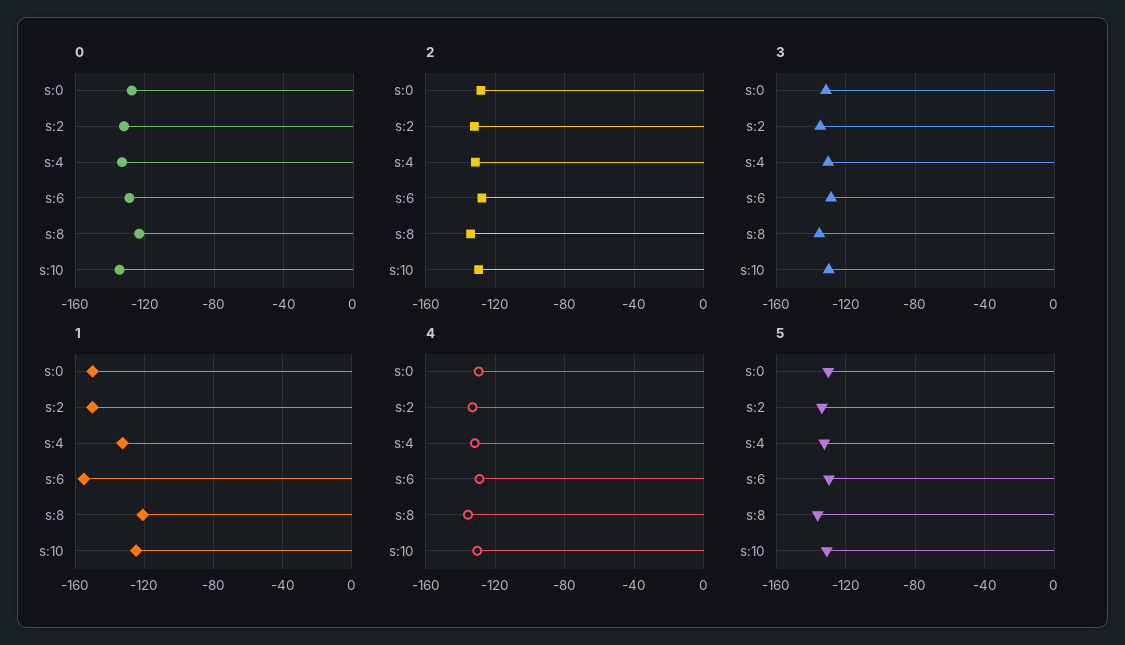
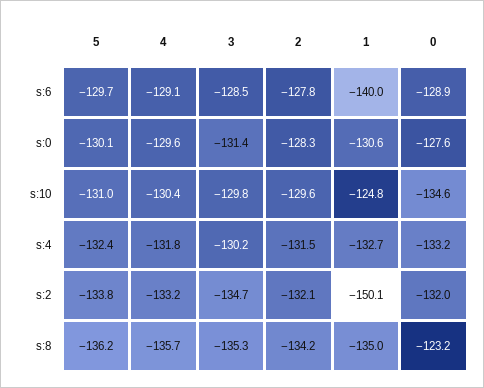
  {
    "0": {
      "s:0": -127.6,
      "s:2": -132,
      "s:4": -133.2,
      "s:6": -128.9,
      "s:8": -123.2,
      "s:10": -134.6
    },
    "2": {
      "s:0": -128.3,
      "s:2": -132.1,
      "s:4": -131.5,
      "s:6": -127.8,
      "s:8": -134.2,
      "s:10": -129.6
    },
    "3": {
      "s:0": -131.4,
      "s:2": -134.7,
      "s:4": -130.2,
      "s:6": -128.5,
      "s:8": -135.3,
      "s:10": -129.8
    },
    "1": {
-     "s:0": -150,
+     "s:0": -130.6,
      "s:2": -150.1,
      "s:4": -132.7,
-     "s:6": -155,
+     "s:6": -140,
-     "s:8": -120,
+     "s:8": -135,
      "s:10": -124.8
    },
    "4": {
      "s:0": -129.6,
      "s:2": -133.2,
      "s:4": -131.8,
      "s:6": -129.1,
      "s:8": -135.7,
      "s:10": -130.4
    },
    "5": {
      "s:0": -130.1,
      "s:2": -133.8,
      "s:4": -132.4,
      "s:6": -129.7,
      "s:8": -136.2,
      "s:10": -131
    }
  }

